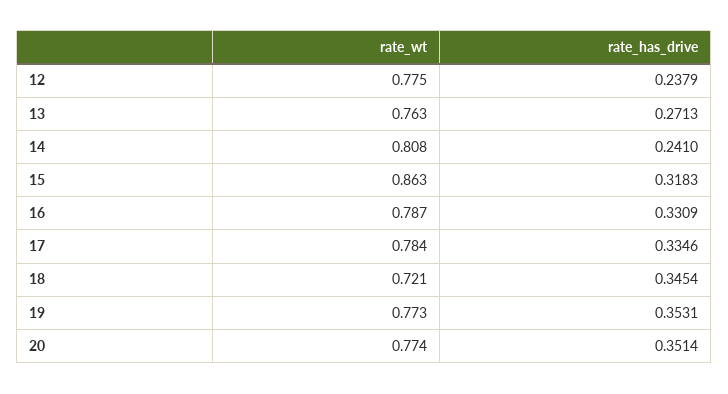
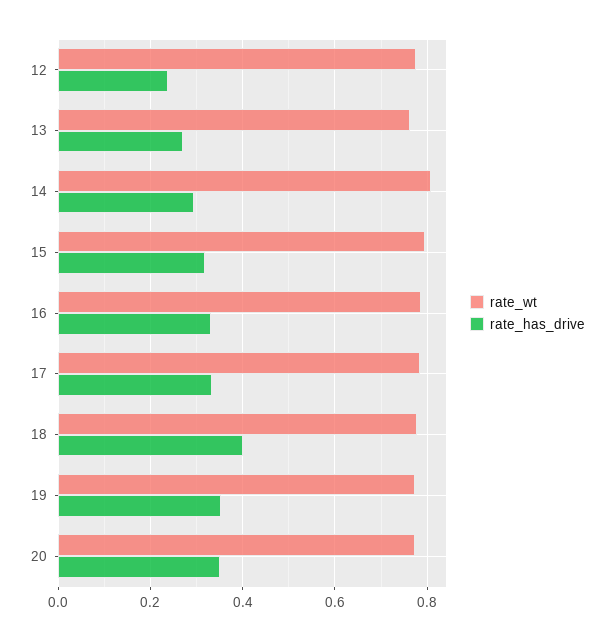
  {
    "rate_wt": {
      "12": 0.775,
      "13": 0.763,
      "14": 0.808,
-     "15": 0.863,
+     "15": 0.8,
      "16": 0.787,
      "17": 0.784,
-     "18": 0.721,
+     "18": 0.78,
      "19": 0.773,
      "20": 0.774
    },
    "rate_has_drive": {
      "12": 0.2379,
      "13": 0.2713,
-     "14": 0.241,
+     "14": 0.3,
      "15": 0.3183,
      "16": 0.3309,
      "17": 0.3346,
-     "18": 0.3454,
+     "18": 0.4,
      "19": 0.3531,
      "20": 0.3514
    }
  }

